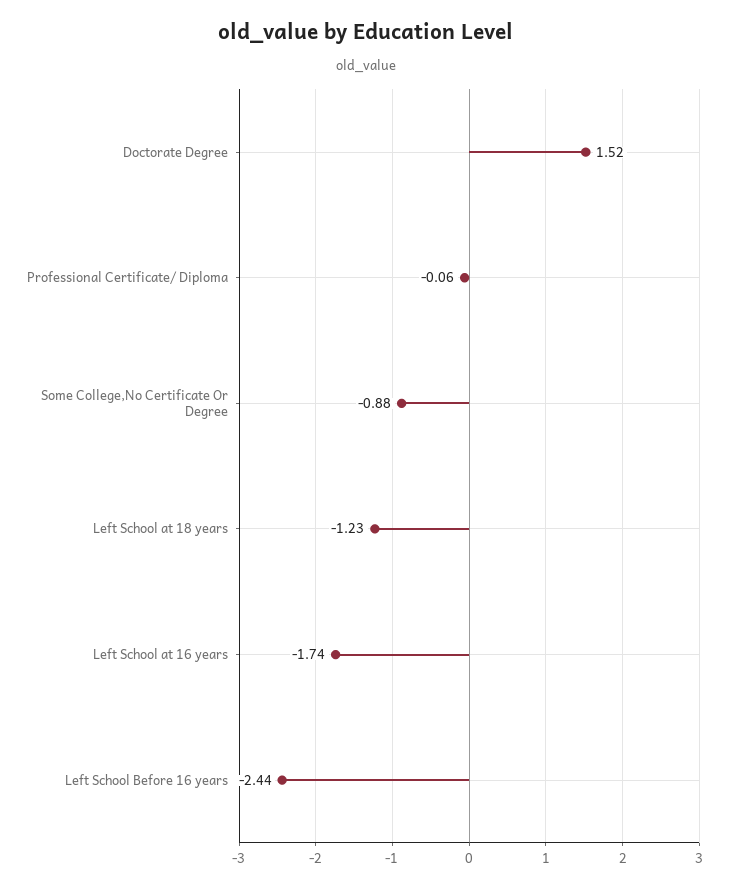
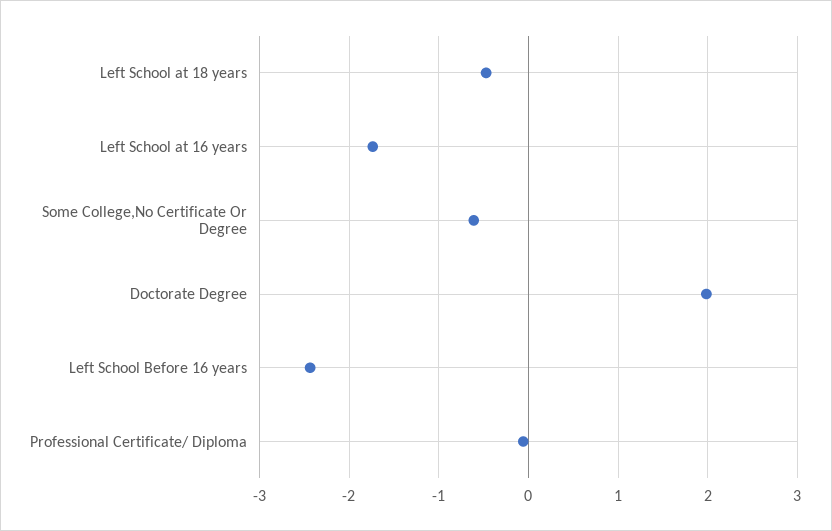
  {
-   "Doctorate Degree": 1.52,
+   "Doctorate Degree": 2,
    "Professional Certificate/ Diploma": -0.06,
-   "Some College,No Certificate Or Degree": -0.88,
+   "Some College,No Certificate Or Degree": -0.6,
-   "Left School at 18 years": -1.23,
+   "Left School at 18 years": -0.5,
    "Left School at 16 years": -1.74,
    "Left School Before 16 years": -2.44
  }

